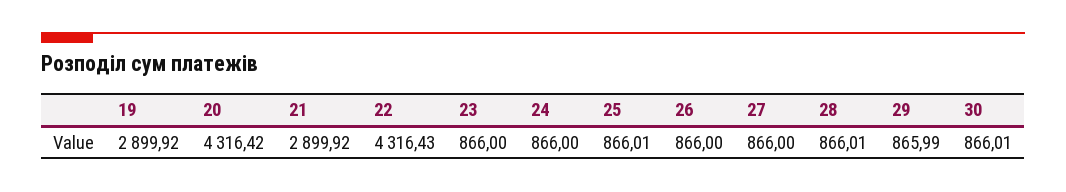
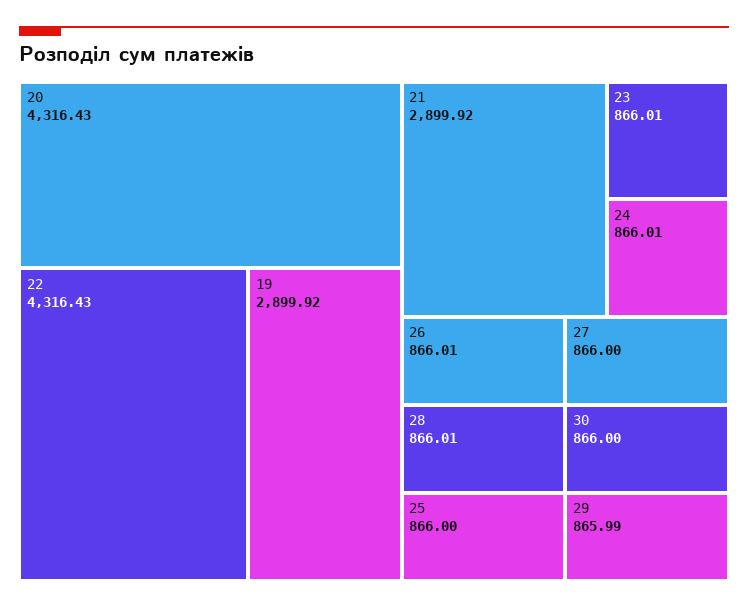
  {
    "19": 2899.92,
-   "20": 4316.42,
+   "20": 4316.43,
    "21": 2899.92,
    "22": 4316.43,
-   "23": 866,
+   "23": 866.01,
-   "24": 866,
+   "24": 866.01,
-   "25": 866.01,
+   "25": 866,
-   "26": 866,
+   "26": 866.01,
    "27": 866,
    "28": 866.01,
    "29": 865.99,
-   "30": 866.01
+   "30": 866
  }

